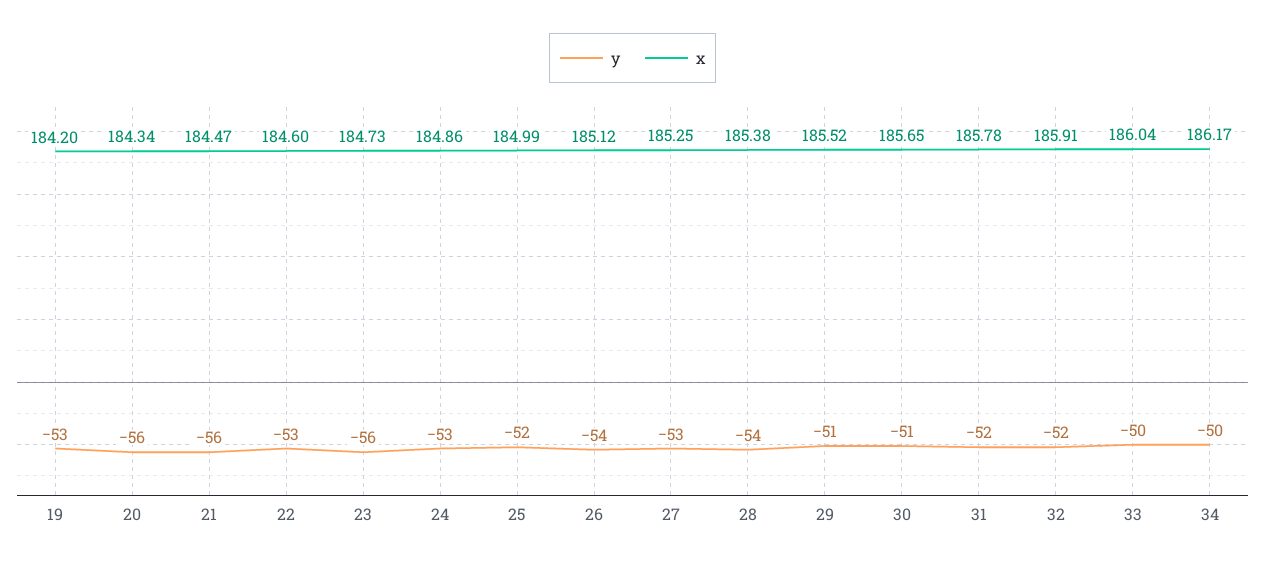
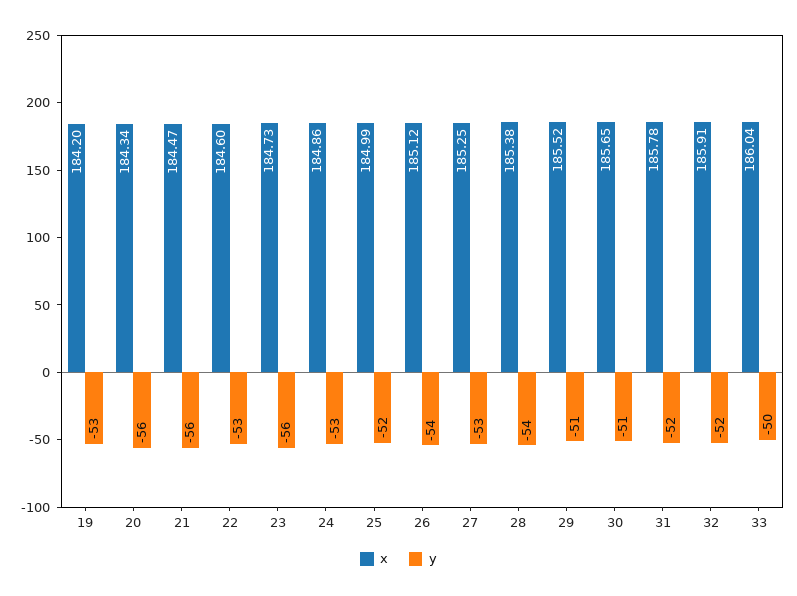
  {
    "y": {
      "19": -53,
      "20": -56,
      "21": -56,
      "22": -53,
      "23": -56,
      "24": -53,
      "25": -52,
      "26": -54,
      "27": -53,
      "28": -54,
      "29": -51,
      "30": -51,
      "31": -52,
      "32": -52,
-     "33": -50,
+     "33": -50
-     "34": -50
    },
    "x": {
      "19": 184.2,
      "20": 184.34,
      "21": 184.47,
      "22": 184.6,
      "23": 184.73,
      "24": 184.86,
      "25": 184.99,
      "26": 185.12,
      "27": 185.25,
      "28": 185.38,
      "29": 185.52,
      "30": 185.65,
      "31": 185.78,
      "32": 185.91,
-     "33": 186.04,
+     "33": 186.04
-     "34": 186.17
    }
  }

